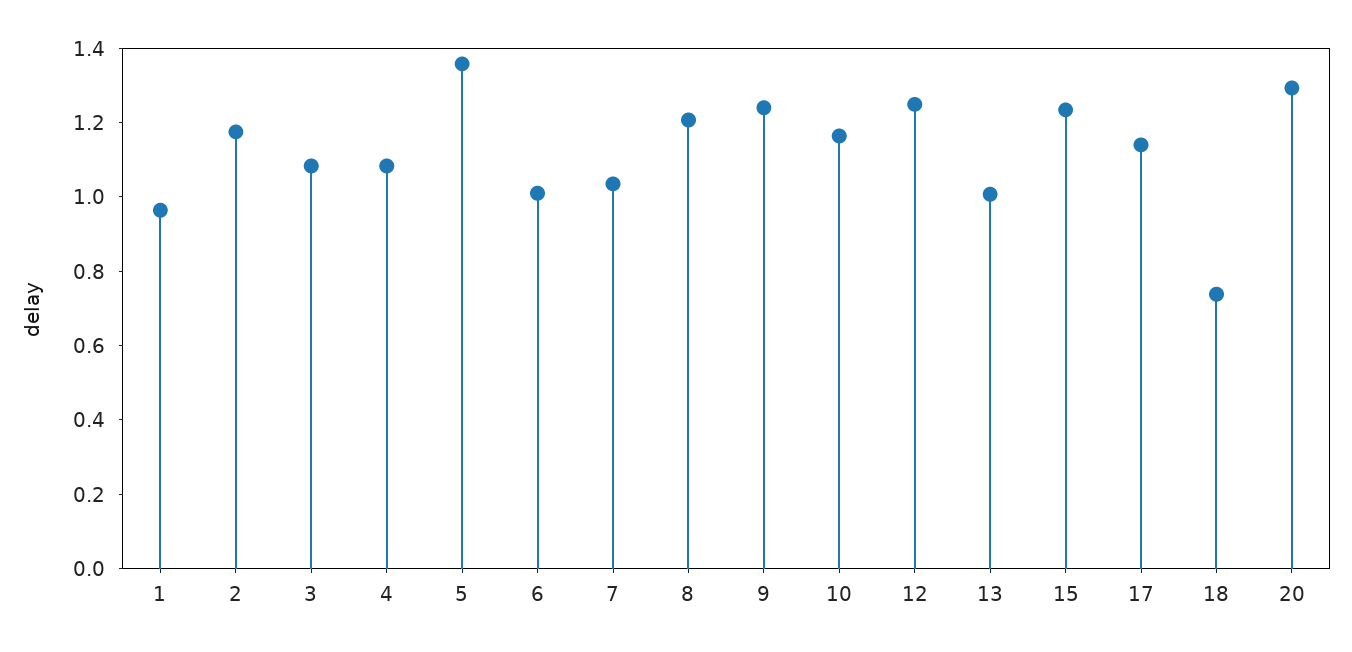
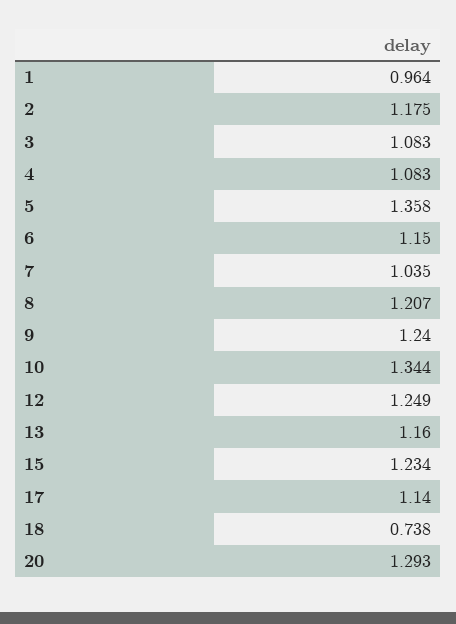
  {
    "1": 0.964,
    "2": 1.175,
    "3": 1.083,
    "4": 1.083,
    "5": 1.358,
-   "6": 1,
+   "6": 1.15,
    "7": 1.035,
    "8": 1.207,
    "9": 1.24,
-   "10": 1.15,
+   "10": 1.344,
    "12": 1.249,
-   "13": 1,
+   "13": 1.16,
    "15": 1.234,
    "17": 1.14,
    "18": 0.738,
    "20": 1.293
  }

